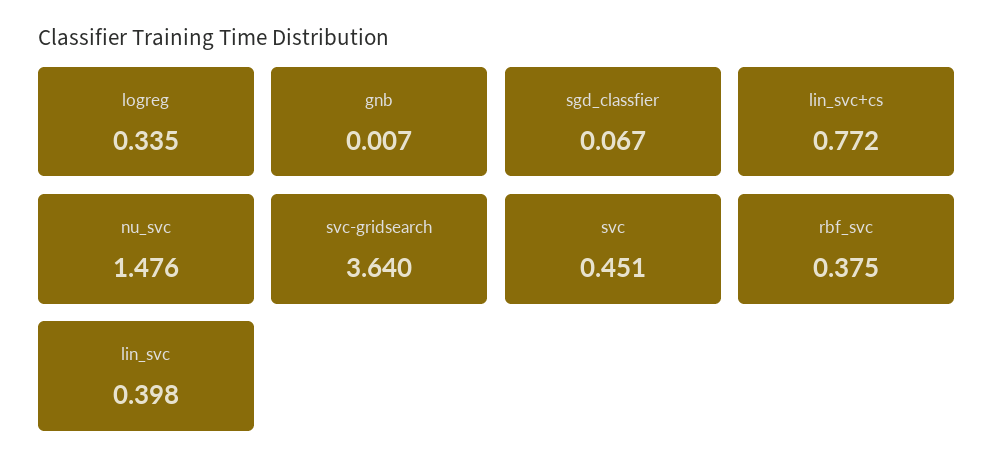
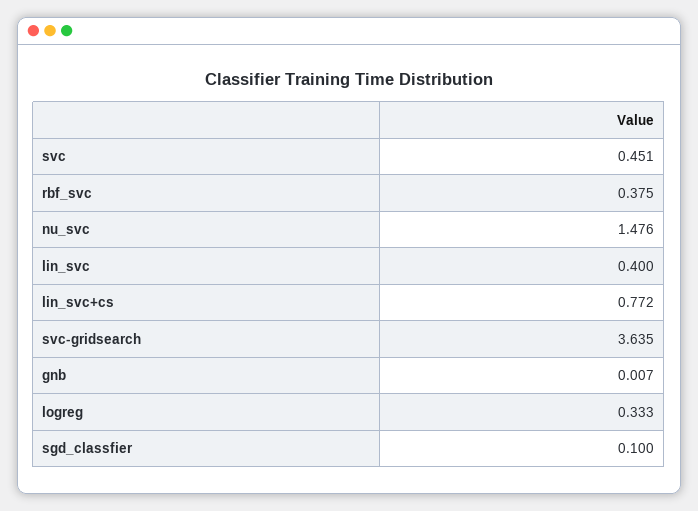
  {
-   "logreg": 0.335,
+   "logreg": 0.333,
    "gnb": 0.007,
-   "sgd_classfier": 0.067,
+   "sgd_classfier": 0.1,
    "lin_svc+cs": 0.772,
    "nu_svc": 1.476,
-   "svc-gridsearch": 3.64,
+   "svc-gridsearch": 3.635,
    "svc": 0.451,
    "rbf_svc": 0.375,
-   "lin_svc": 0.398
+   "lin_svc": 0.4
  }

